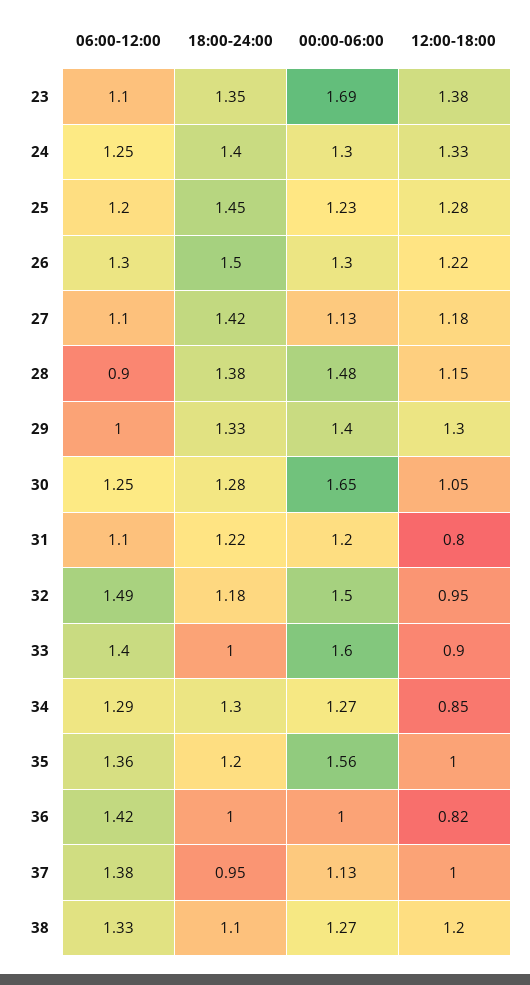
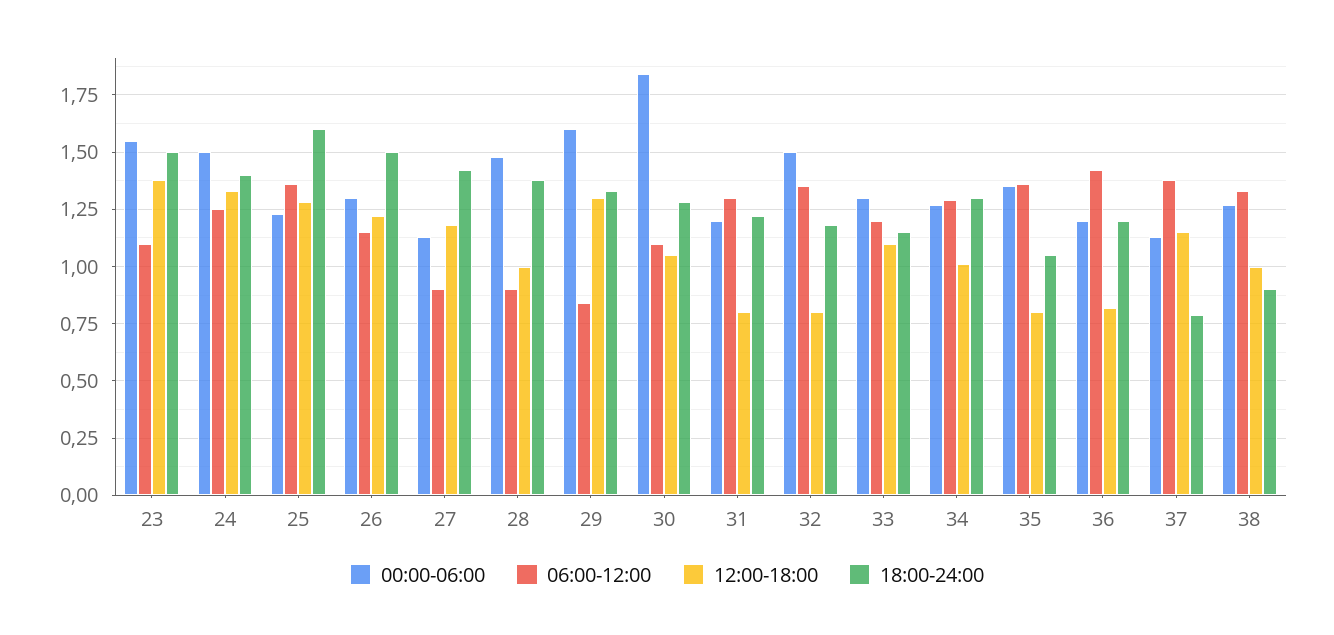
  {
    "06:00-12:00": {
      "23": 1.1,
      "24": 1.25,
-     "25": 1.2,
+     "25": 1.35,
-     "26": 1.3,
+     "26": 1.15,
-     "27": 1.1,
+     "27": 0.9,
      "28": 0.9,
-     "29": 1,
+     "29": 0.85,
-     "30": 1.25,
+     "30": 1.1,
-     "31": 1.1,
+     "31": 1.3,
-     "32": 1.49,
+     "32": 1.35,
-     "33": 1.4,
+     "33": 1.2,
      "34": 1.29,
      "35": 1.36,
      "36": 1.42,
      "37": 1.38,
      "38": 1.33
    },
    "18:00-24:00": {
-     "23": 1.35,
+     "23": 1.5,
      "24": 1.4,
-     "25": 1.45,
+     "25": 1.6,
      "26": 1.5,
      "27": 1.42,
      "28": 1.38,
      "29": 1.33,
      "30": 1.28,
      "31": 1.22,
      "32": 1.18,
-     "33": 1,
+     "33": 1.15,
      "34": 1.3,
-     "35": 1.2,
+     "35": 1.05,
-     "36": 1,
+     "36": 1.2,
-     "37": 0.95,
+     "37": 0.8,
-     "38": 1.1
+     "38": 0.9
    },
    "00:00-06:00": {
-     "23": 1.69,
+     "23": 1.55,
-     "24": 1.3,
+     "24": 1.5,
      "25": 1.23,
      "26": 1.3,
      "27": 1.13,
      "28": 1.48,
-     "29": 1.4,
+     "29": 1.6,
-     "30": 1.65,
+     "30": 1.85,
      "31": 1.2,
      "32": 1.5,
-     "33": 1.6,
+     "33": 1.3,
      "34": 1.27,
-     "35": 1.56,
+     "35": 1.35,
-     "36": 1,
+     "36": 1.2,
      "37": 1.13,
      "38": 1.27
    },
    "12:00-18:00": {
      "23": 1.38,
      "24": 1.33,
      "25": 1.28,
      "26": 1.22,
      "27": 1.18,
-     "28": 1.15,
+     "28": 1,
      "29": 1.3,
      "30": 1.05,
      "31": 0.8,
-     "32": 0.95,
+     "32": 0.8,
-     "33": 0.9,
+     "33": 1.1,
-     "34": 0.85,
+     "34": 1,
-     "35": 1,
+     "35": 0.8,
      "36": 0.82,
-     "37": 1,
+     "37": 1.15,
-     "38": 1.2
+     "38": 1
    }
  }

